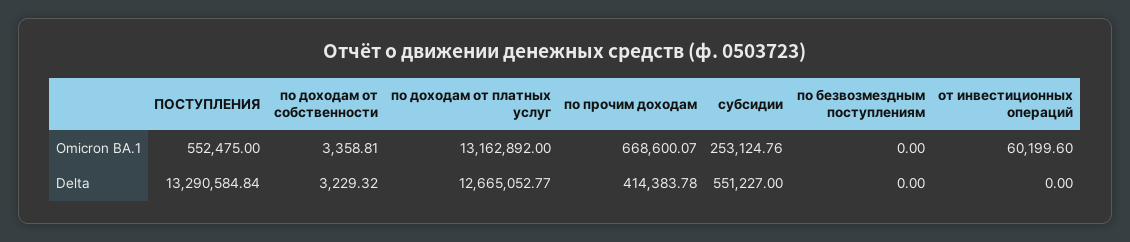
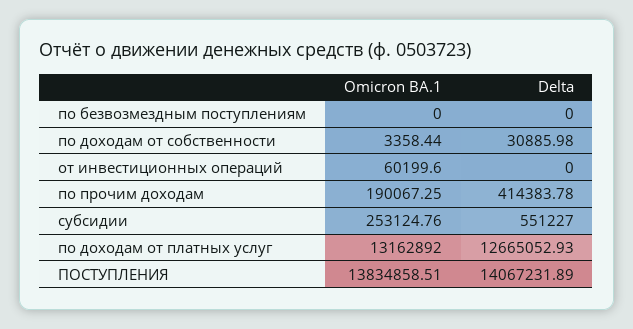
  {
    "ПОСТУПЛЕНИЯ": {
-     "Omicron BA.1": 552475,
+     "Omicron BA.1": 13834858.51,
-     "Delta": 13290584.84
+     "Delta": 14067231.89
    },
    "по доходам от собственности": {
-     "Omicron BA.1": 3358.81,
+     "Omicron BA.1": 3358.44,
-     "Delta": 3229.32
+     "Delta": 30885.98
    },
    "по доходам от платных услуг": {
      "Omicron BA.1": 13162892,
-     "Delta": 12665052.77
+     "Delta": 12665052.93
    },
    "по прочим доходам": {
-     "Omicron BA.1": 668600.07,
+     "Omicron BA.1": 190067.25,
      "Delta": 414383.78
    },
    "субсидии": {
      "Omicron BA.1": 253124.76,
      "Delta": 551227
    },
    "по безвозмездным поступлениям": {
      "Omicron BA.1": 0,
      "Delta": 0
    },
    "от инвестиционных операций": {
      "Omicron BA.1": 60199.6,
      "Delta": 0
    }
  }

